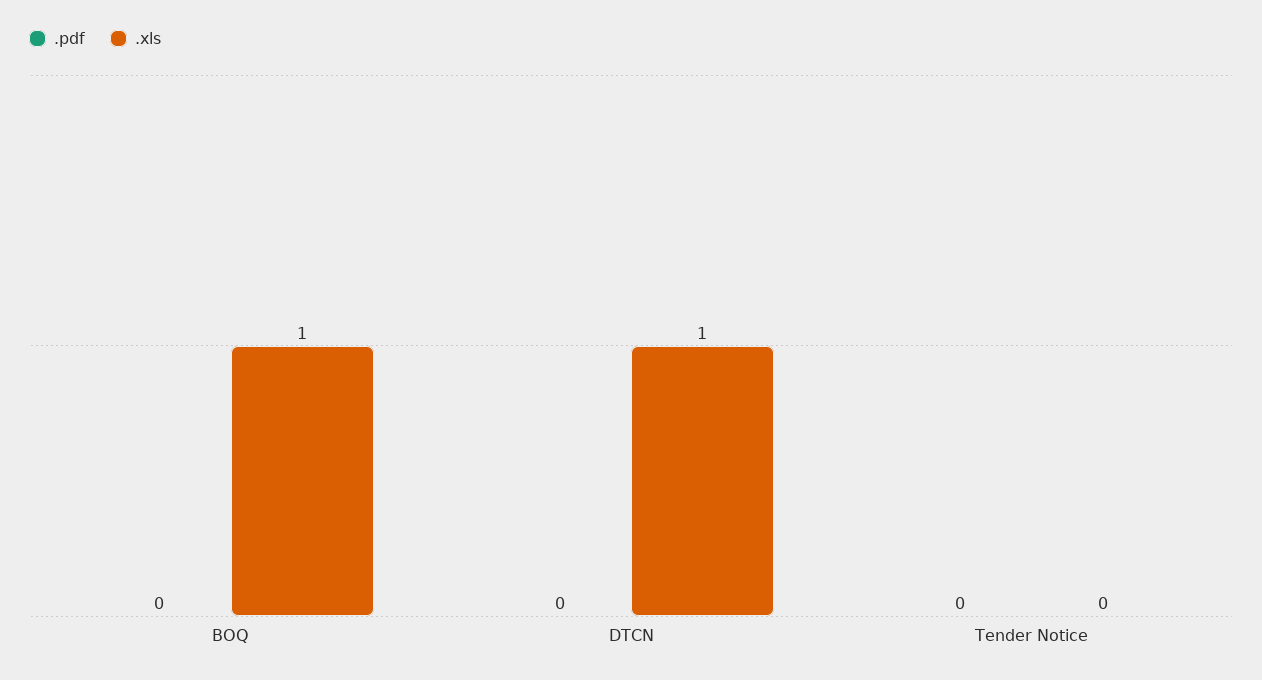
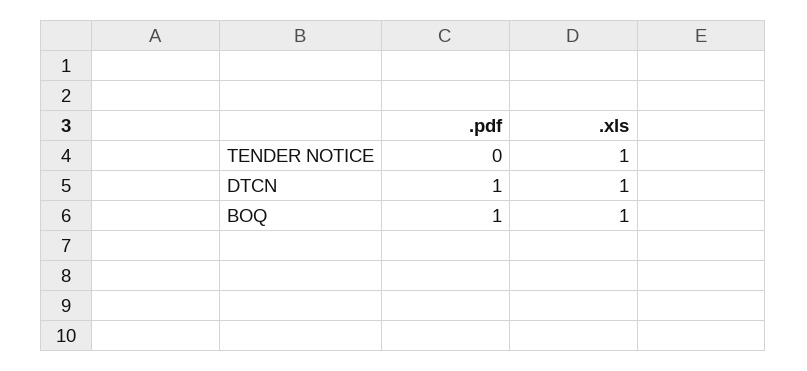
  {
    ".pdf": {
-     "BOQ": 0,
+     "BOQ": 1,
-     "DTCN": 0,
+     "DTCN": 1,
      "Tender Notice": 0
    },
    ".xls": {
      "BOQ": 1,
      "DTCN": 1,
-     "Tender Notice": 0
+     "Tender Notice": 1
    }
  }

